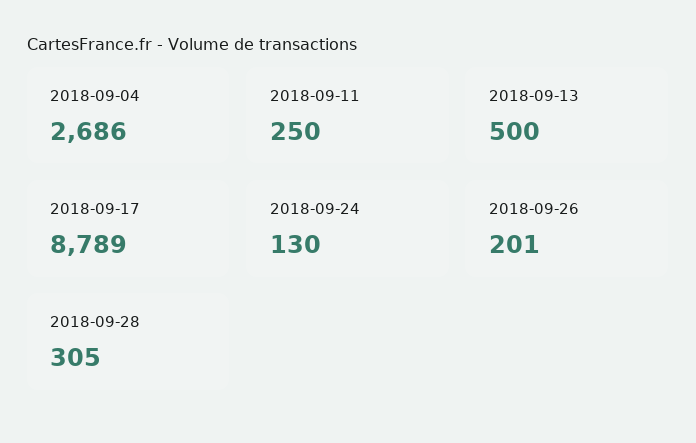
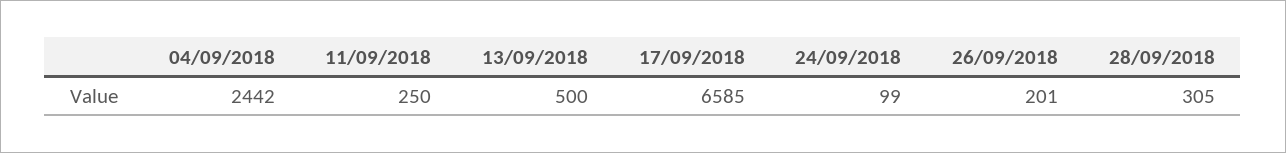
  {
-   "2018-09-04": 2686,
+   "2018-09-04": 2442,
    "2018-09-11": 250,
    "2018-09-13": 500,
-   "2018-09-17": 8789,
+   "2018-09-17": 6585,
-   "2018-09-24": 130,
+   "2018-09-24": 99,
    "2018-09-26": 201,
    "2018-09-28": 305
  }

